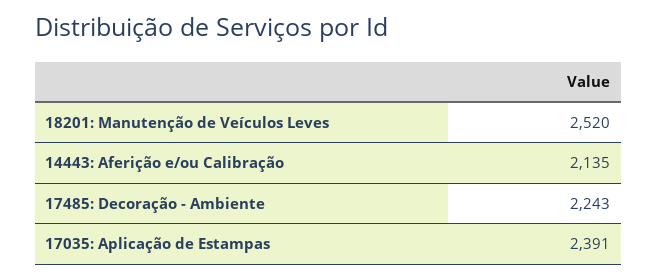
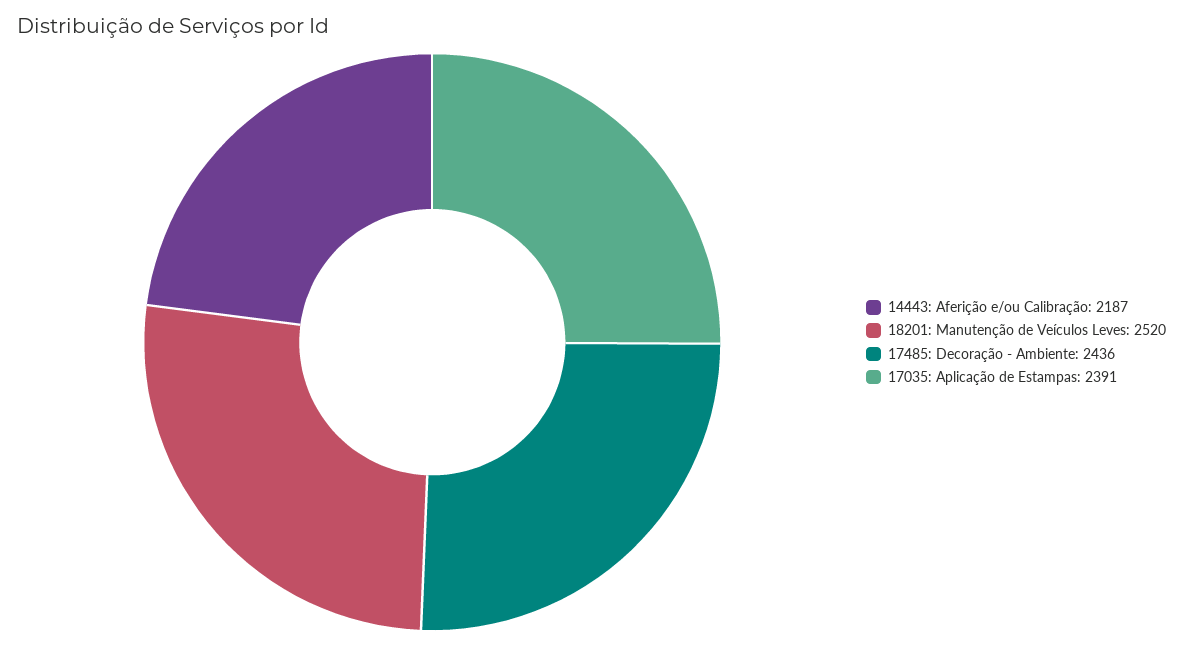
  {
    "18201: Manutenção de Veículos Leves": 2520,
-   "14443: Aferição e/ou Calibração": 2135,
+   "14443: Aferição e/ou Calibração": 2187,
-   "17485: Decoração - Ambiente": 2243,
+   "17485: Decoração - Ambiente": 2436,
    "17035: Aplicação de Estampas": 2391
  }

